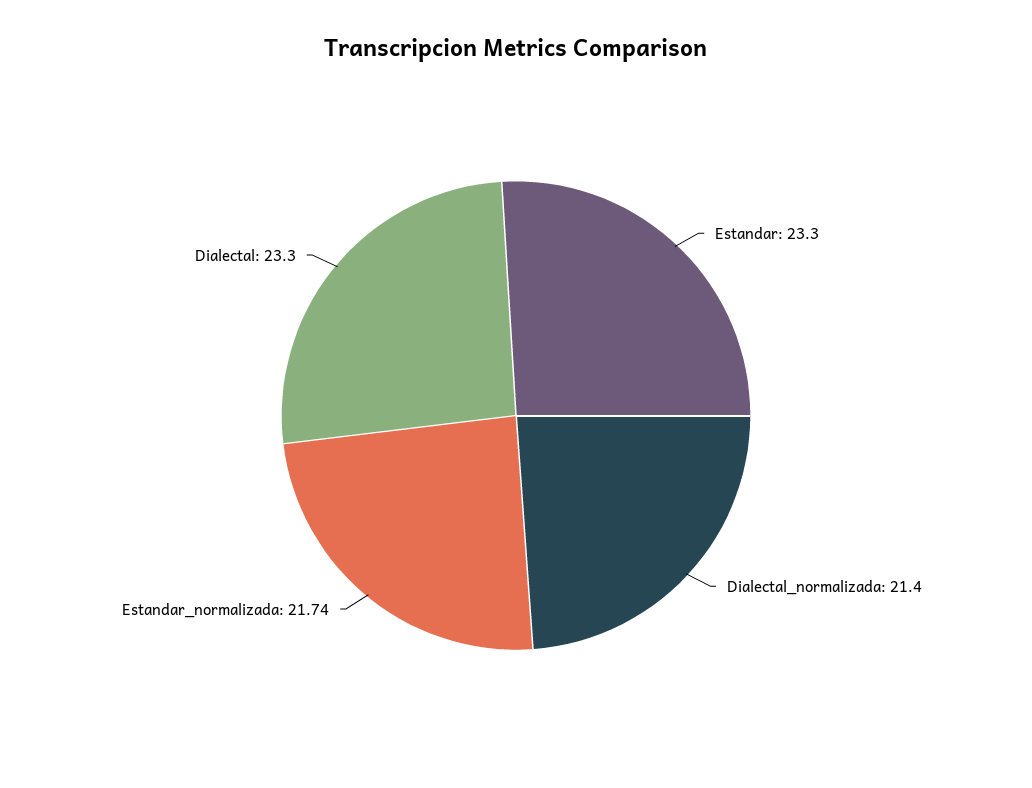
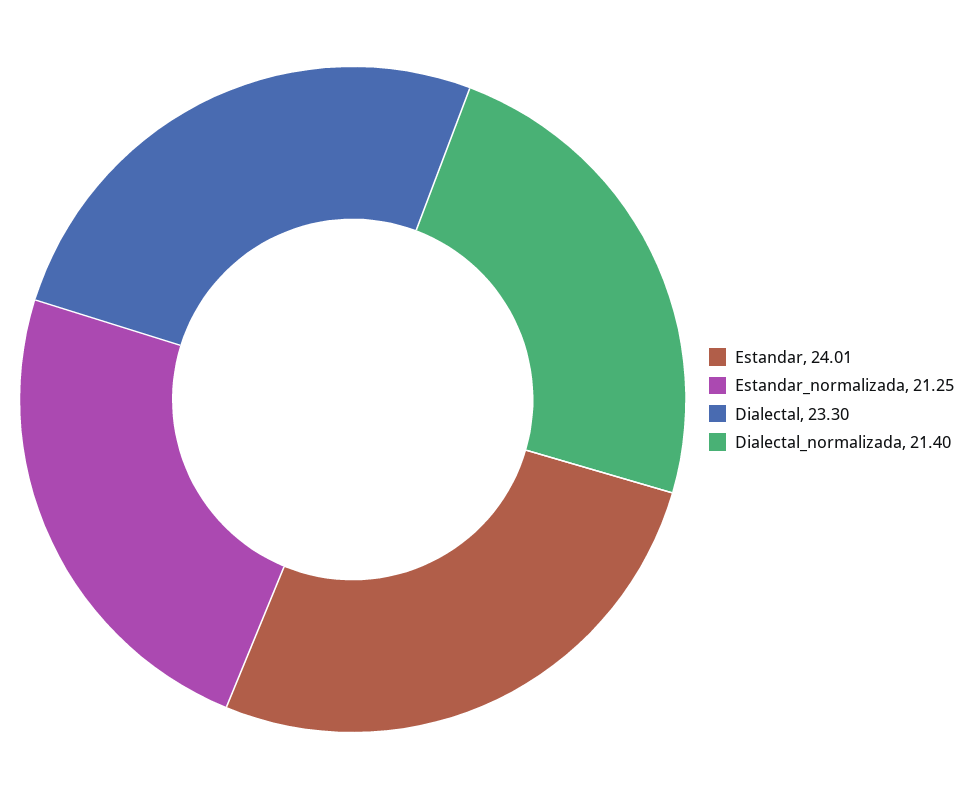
  {
-   "Estandar": 23.3,
+   "Estandar": 24.01,
    "Dialectal_normalizada": 21.4,
-   "Estandar_normalizada": 21.74,
+   "Estandar_normalizada": 21.25,
    "Dialectal": 23.3
  }

